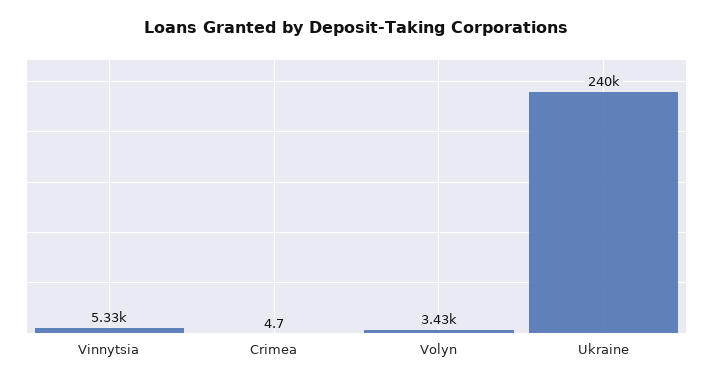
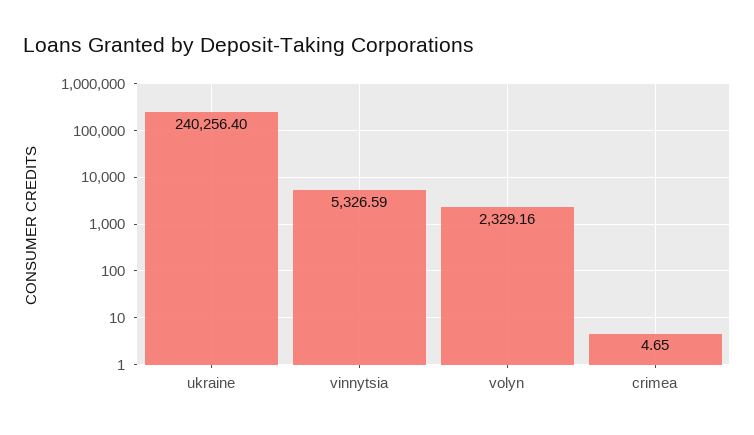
  {
    "Vinnytsia": 5326.59,
    "Crimea": 4.65,
-   "Volyn": 3430,
+   "Volyn": 2329.16,
    "Ukraine": 240256.4
  }

